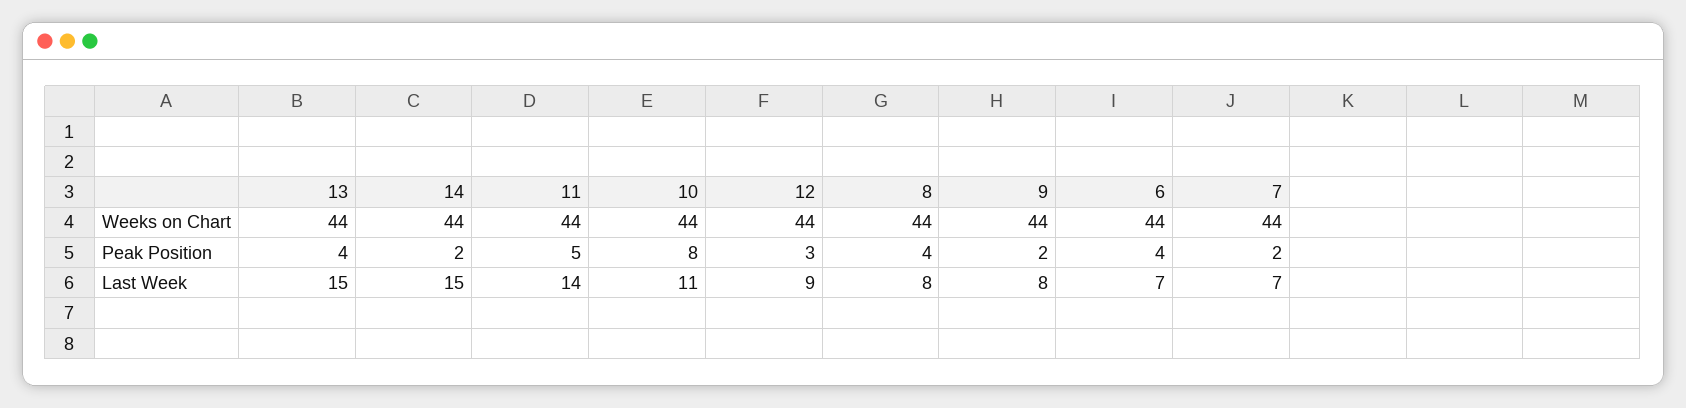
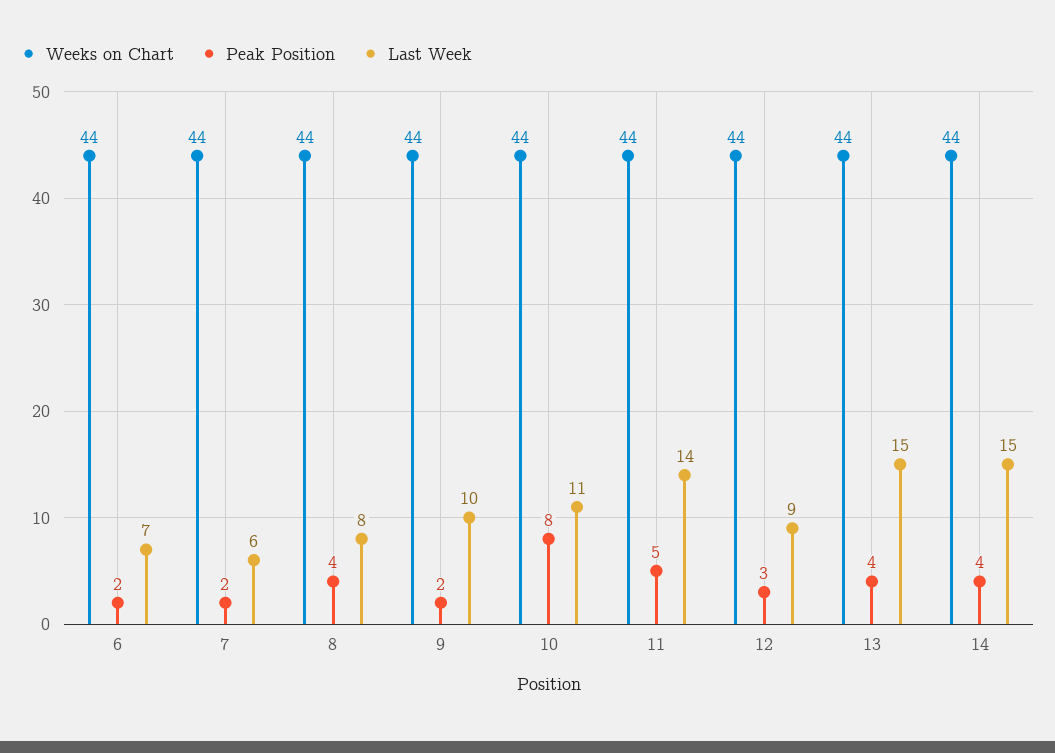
  {
    "Weeks on Chart": {
      "13": 44,
      "14": 44,
      "11": 44,
      "10": 44,
      "12": 44,
      "8": 44,
      "9": 44,
      "6": 44,
      "7": 44
    },
    "Peak Position": {
      "13": 4,
-     "14": 2,
+     "14": 4,
      "11": 5,
      "10": 8,
      "12": 3,
      "8": 4,
      "9": 2,
-     "6": 4,
+     "6": 2,
      "7": 2
    },
    "Last Week": {
      "13": 15,
      "14": 15,
      "11": 14,
      "10": 11,
      "12": 9,
      "8": 8,
-     "9": 8,
+     "9": 10,
      "6": 7,
-     "7": 7
+     "7": 6
    }
  }

